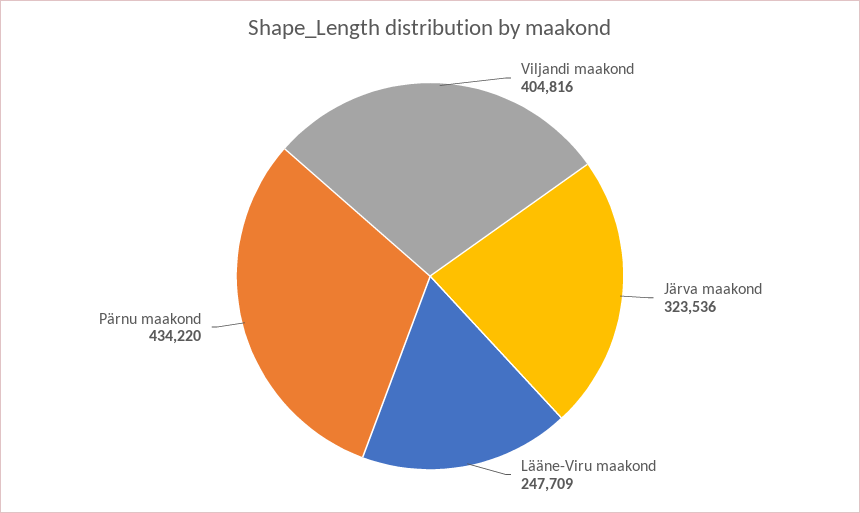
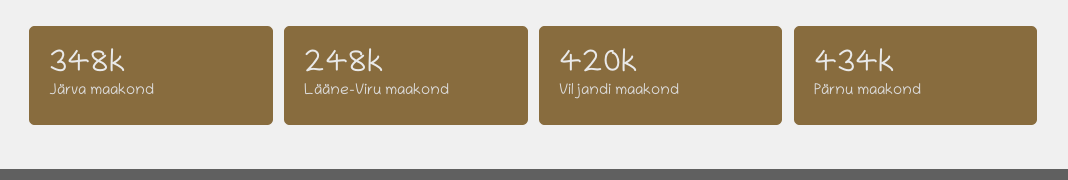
  {
-   "Viljandi maakond": 404816,
+   "Viljandi maakond": 420000,
-   "Järva maakond": 323536,
+   "Järva maakond": 348000,
    "Lääne-Viru maakond": 247709,
    "Pärnu maakond": 434220
  }

